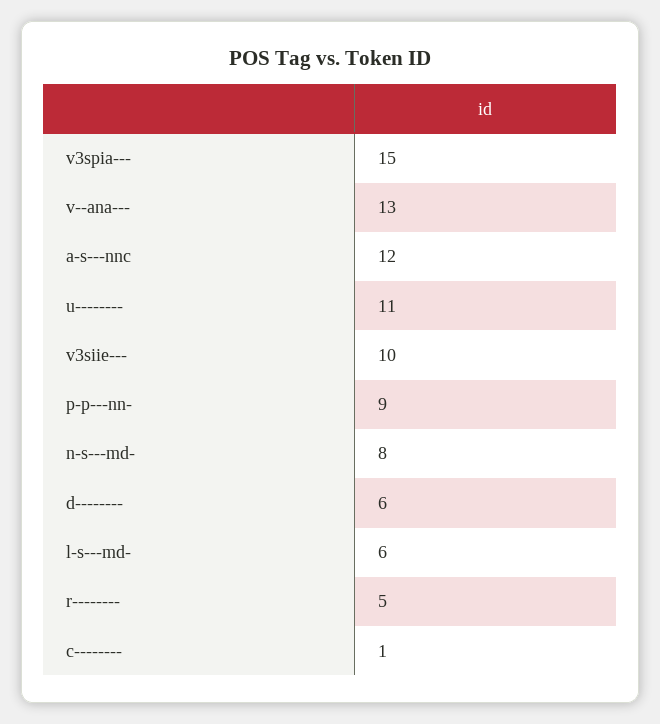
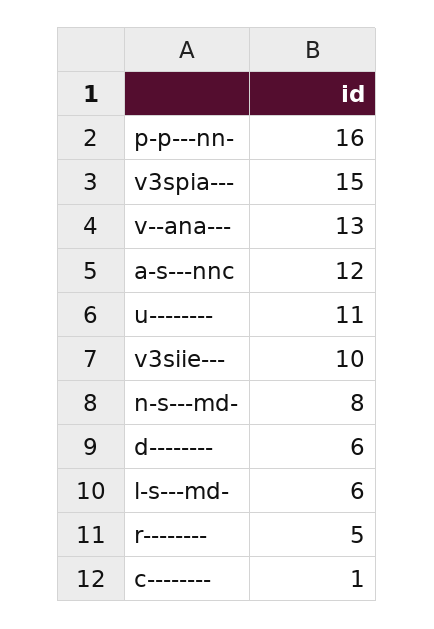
  {
    "v3spia---": 15,
    "v--ana---": 13,
    "a-s---nnc": 12,
    "u--------": 11,
    "v3siie---": 10,
-   "p-p---nn-": 9,
+   "p-p---nn-": 16,
    "n-s---md-": 8,
    "d--------": 6,
    "l-s---md-": 6,
    "r--------": 5,
    "c--------": 1
  }

